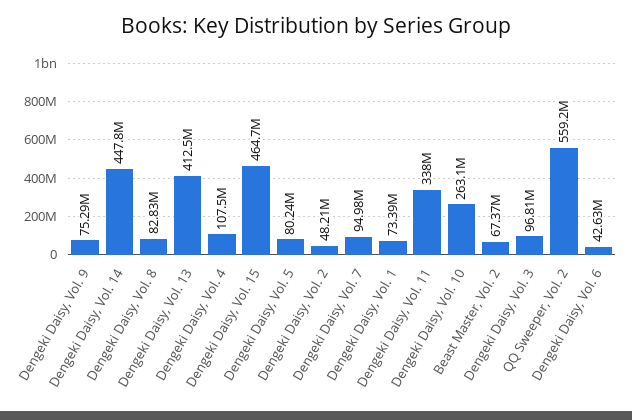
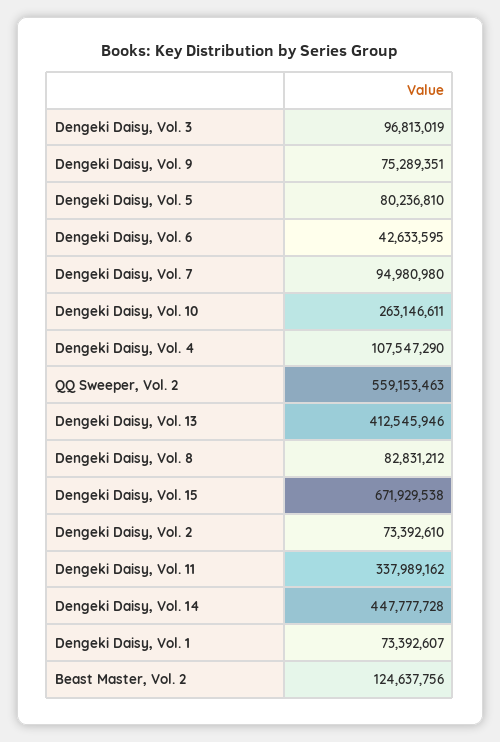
  {
    "Dengeki Daisy, Vol. 9": 75289351,
    "Dengeki Daisy, Vol. 14": 447777728,
    "Dengeki Daisy, Vol. 8": 82831212,
    "Dengeki Daisy, Vol. 13": 412545946,
    "Dengeki Daisy, Vol. 4": 107547290,
-   "Dengeki Daisy, Vol. 15": 464700000,
+   "Dengeki Daisy, Vol. 15": 671929538,
    "Dengeki Daisy, Vol. 5": 80236810,
-   "Dengeki Daisy, Vol. 2": 48210000,
+   "Dengeki Daisy, Vol. 2": 73392610,
    "Dengeki Daisy, Vol. 7": 94980980,
    "Dengeki Daisy, Vol. 1": 73392607,
    "Dengeki Daisy, Vol. 11": 337989162,
    "Dengeki Daisy, Vol. 10": 263146611,
-   "Beast Master, Vol. 2": 67370000,
+   "Beast Master, Vol. 2": 124637756,
    "Dengeki Daisy, Vol. 3": 96813019,
    "QQ Sweeper, Vol. 2": 559153463,
    "Dengeki Daisy, Vol. 6": 42633595
  }

